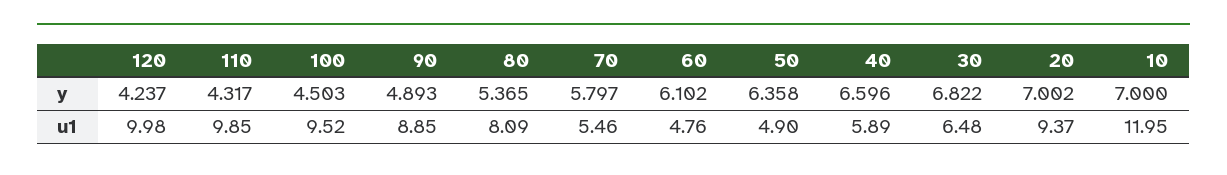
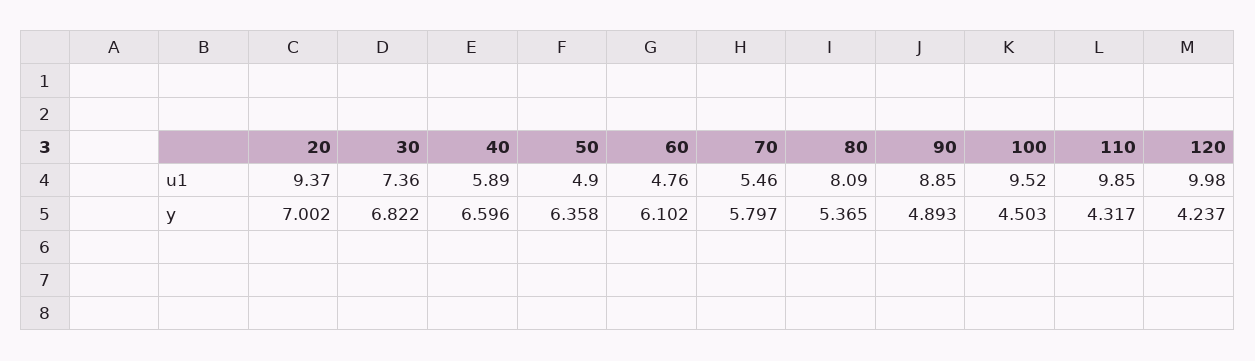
  {
    "120": {
      "y": 4.237,
      "u1": 9.98
    },
    "110": {
      "y": 4.317,
      "u1": 9.85
    },
    "100": {
      "y": 4.503,
      "u1": 9.52
    },
    "90": {
      "y": 4.893,
      "u1": 8.85
    },
    "80": {
      "y": 5.365,
      "u1": 8.09
    },
    "70": {
      "y": 5.797,
      "u1": 5.46
    },
    "60": {
      "y": 6.102,
      "u1": 4.76
    },
    "50": {
      "y": 6.358,
      "u1": 4.9
    },
    "40": {
      "y": 6.596,
      "u1": 5.89
    },
    "30": {
      "y": 6.822,
-     "u1": 6.48
+     "u1": 7.36
    },
    "20": {
      "y": 7.002,
      "u1": 9.37
-   },
+   }
-   "10": {
-     "y": 7,
-     "u1": 11.95
-   }
  }

